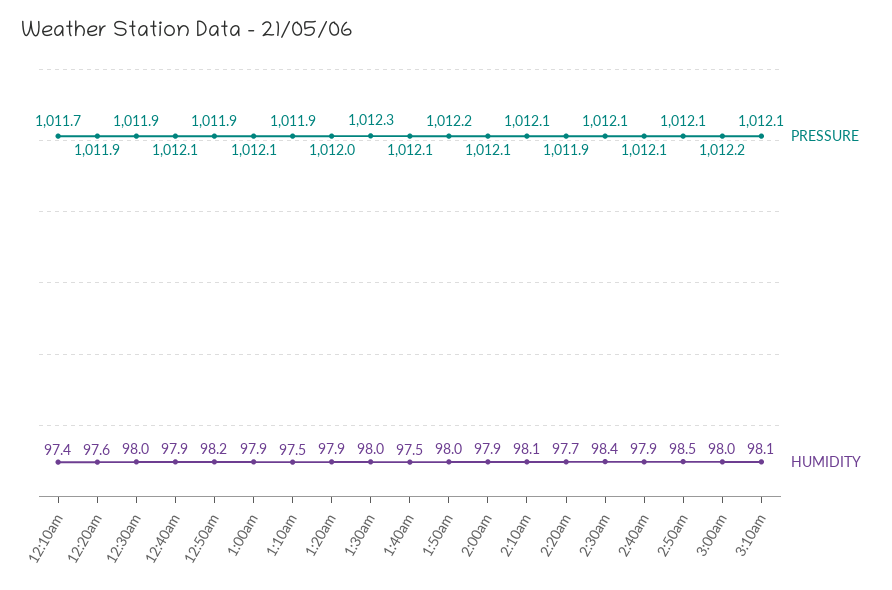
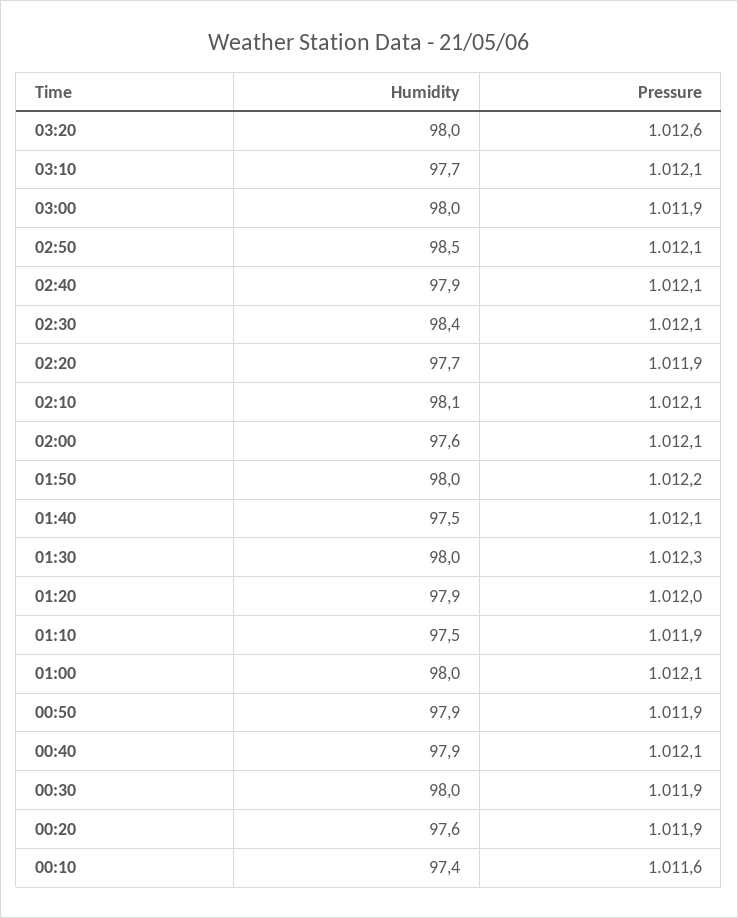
  {
    "PRESSURE": {
-     "12:10am": 1011.7,
+     "12:10am": 1011.6,
      "12:20am": 1011.9,
      "12:30am": 1011.9,
      "12:40am": 1012.1,
      "12:50am": 1011.9,
      "1:00am": 1012.1,
      "1:10am": 1011.9,
      "1:20am": 1012,
      "1:30am": 1012.3,
      "1:40am": 1012.1,
      "1:50am": 1012.2,
      "2:00am": 1012.1,
      "2:10am": 1012.1,
      "2:20am": 1011.9,
      "2:30am": 1012.1,
      "2:40am": 1012.1,
      "2:50am": 1012.1,
-     "3:00am": 1012.2,
+     "3:00am": 1011.9,
-     "3:10am": 1012.1
+     "3:10am": 1012.1,
+     "03:20": 1012.6
    },
    "HUMIDITY": {
      "12:10am": 97.4,
      "12:20am": 97.6,
      "12:30am": 98,
      "12:40am": 97.9,
-     "12:50am": 98.2,
+     "12:50am": 97.9,
-     "1:00am": 97.9,
+     "1:00am": 98,
      "1:10am": 97.5,
      "1:20am": 97.9,
      "1:30am": 98,
      "1:40am": 97.5,
      "1:50am": 98,
-     "2:00am": 97.9,
+     "2:00am": 97.6,
      "2:10am": 98.1,
      "2:20am": 97.7,
      "2:30am": 98.4,
      "2:40am": 97.9,
      "2:50am": 98.5,
      "3:00am": 98,
-     "3:10am": 98.1
+     "3:10am": 97.7,
+     "03:20": 98
    }
  }

